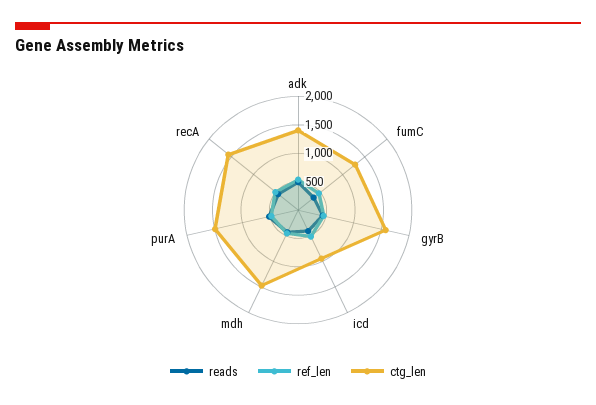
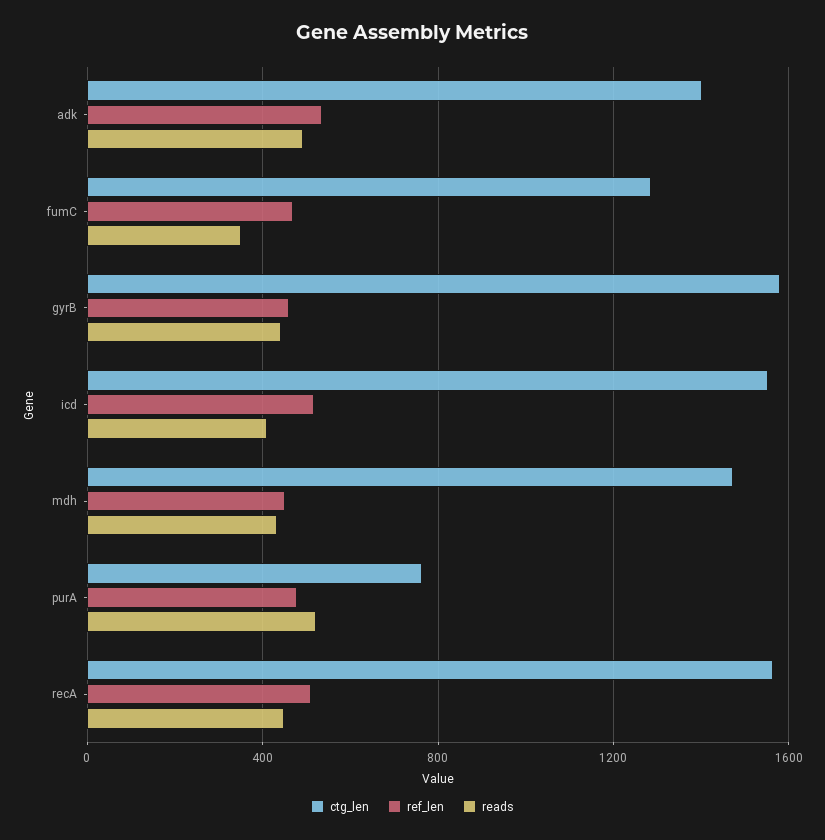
  {
    "reads": {
      "adk": 500,
      "fumC": 350,
      "gyrB": 450,
      "icd": 400,
      "mdh": 450,
      "purA": 500,
      "recA": 450
    },
    "ref_len": {
      "adk": 550,
      "fumC": 450,
      "gyrB": 450,
      "icd": 500,
      "mdh": 450,
      "purA": 500,
      "recA": 500
    },
    "ctg_len": {
      "adk": 1400,
      "fumC": 1300,
      "gyrB": 1600,
-     "icd": 1000,
+     "icd": 1550,
      "mdh": 1450,
-     "purA": 1500,
+     "purA": 750,
      "recA": 1550
    }
  }

